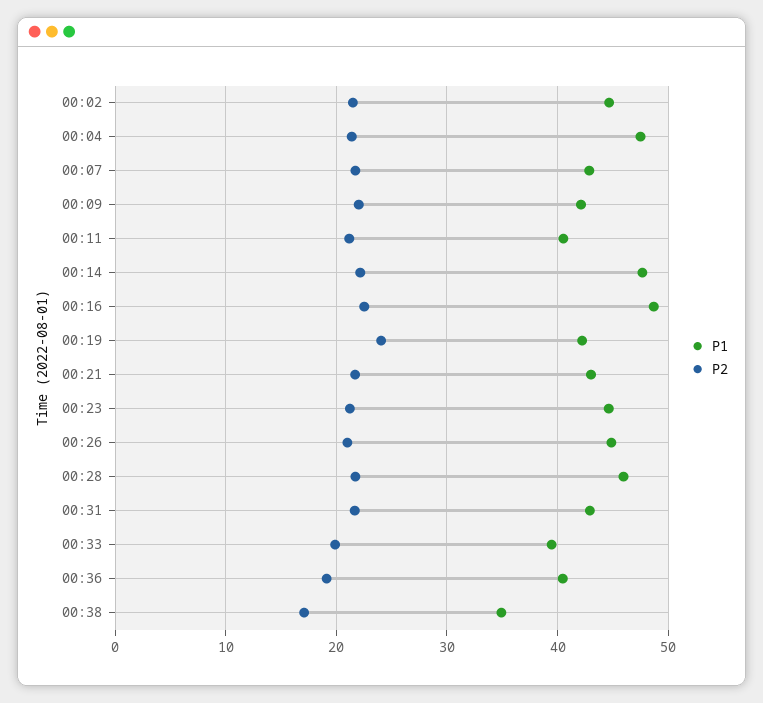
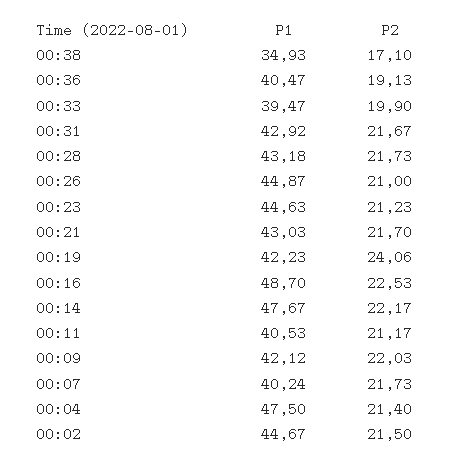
  {
    "P1": {
      "00:02": 44.67,
      "00:04": 47.5,
-     "00:07": 43,
+     "00:07": 40.24,
      "00:09": 42.12,
      "00:11": 40.53,
      "00:14": 47.67,
      "00:16": 48.7,
      "00:19": 42.23,
      "00:21": 43.03,
      "00:23": 44.63,
      "00:26": 44.87,
-     "00:28": 46,
+     "00:28": 43.18,
      "00:31": 42.92,
      "00:33": 39.47,
      "00:36": 40.47,
      "00:38": 34.93
    },
    "P2": {
      "00:02": 21.5,
      "00:04": 21.4,
      "00:07": 21.73,
      "00:09": 22.03,
      "00:11": 21.17,
      "00:14": 22.17,
      "00:16": 22.53,
      "00:19": 24.06,
      "00:21": 21.7,
      "00:23": 21.23,
      "00:26": 21,
      "00:28": 21.73,
      "00:31": 21.67,
      "00:33": 19.9,
      "00:36": 19.13,
      "00:38": 17.1
    }
  }

